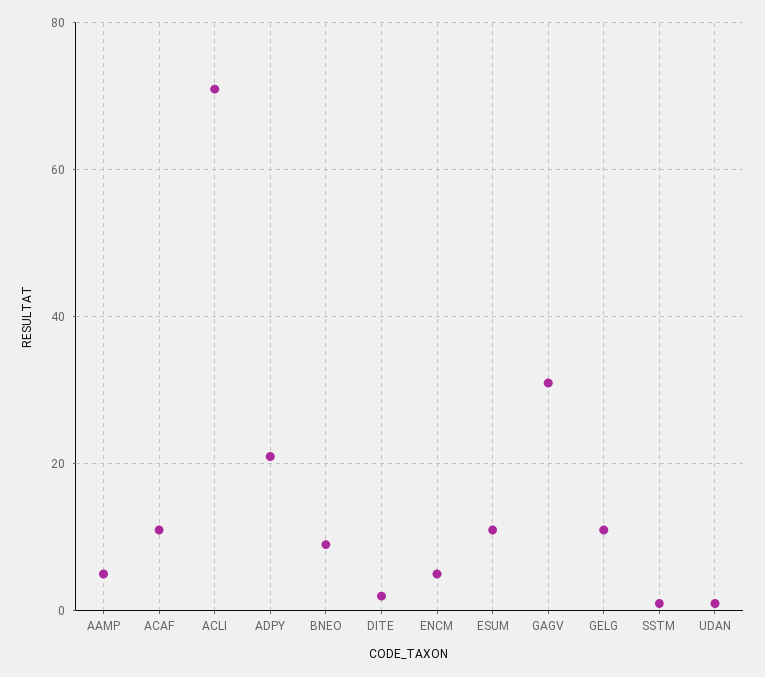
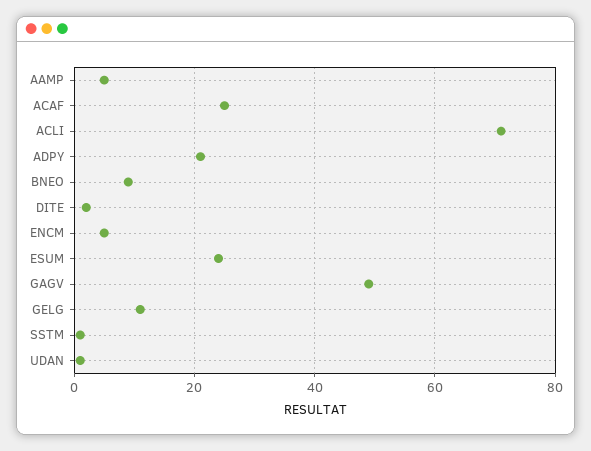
  {
    "AAMP": 5,
-   "ACAF": 10,
+   "ACAF": 25,
    "ACLI": 70,
    "ADPY": 20,
    "BNEO": 10,
    "DITE": 0,
    "ENCM": 5,
-   "ESUM": 10,
+   "ESUM": 25,
-   "GAGV": 30,
+   "GAGV": 50,
    "GELG": 10,
    "SSTM": 0,
    "UDAN": 0
  }

